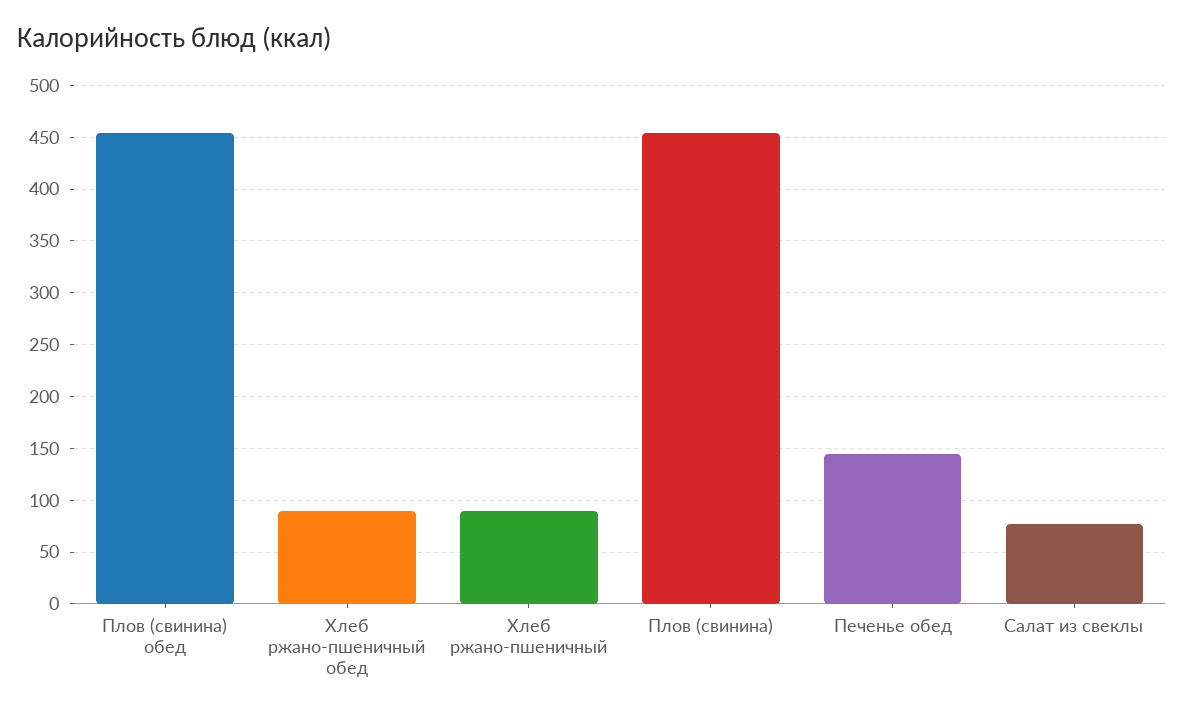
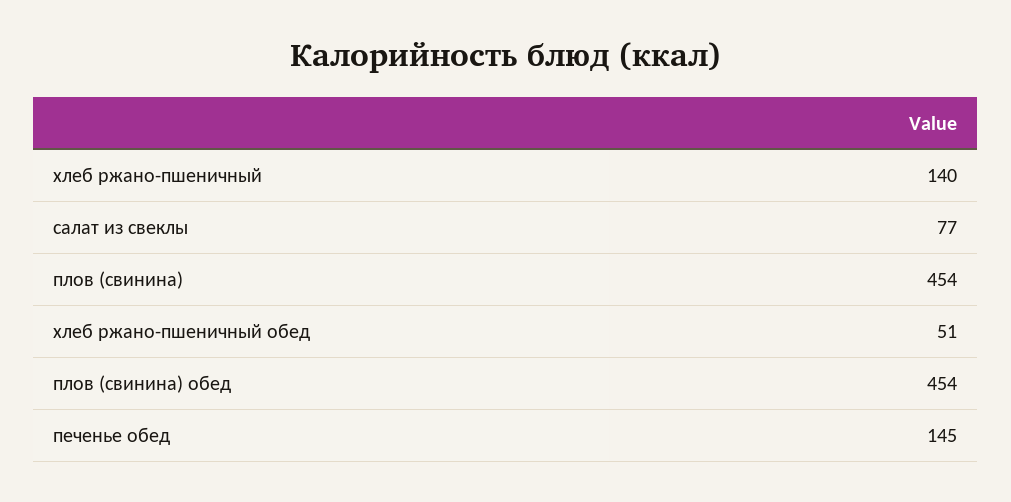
  {
    "Плов (свинина) обед": 454,
-   "Хлеб ржано-пшеничный обед": 90,
+   "Хлеб ржано-пшеничный обед": 51,
-   "Хлеб ржано-пшеничный": 90,
+   "Хлеб ржано-пшеничный": 140,
    "Плов (свинина)": 454,
    "Печенье обед": 145,
    "Салат из свеклы": 77
  }

